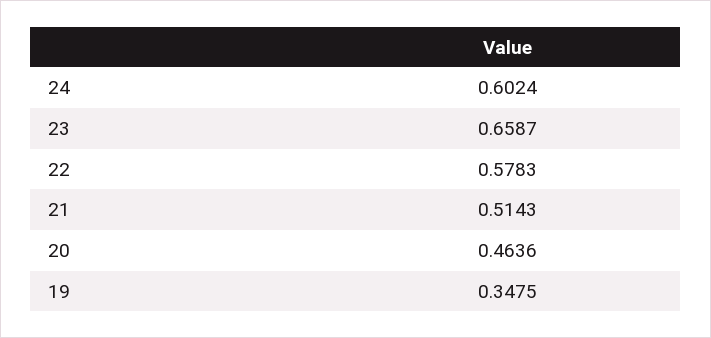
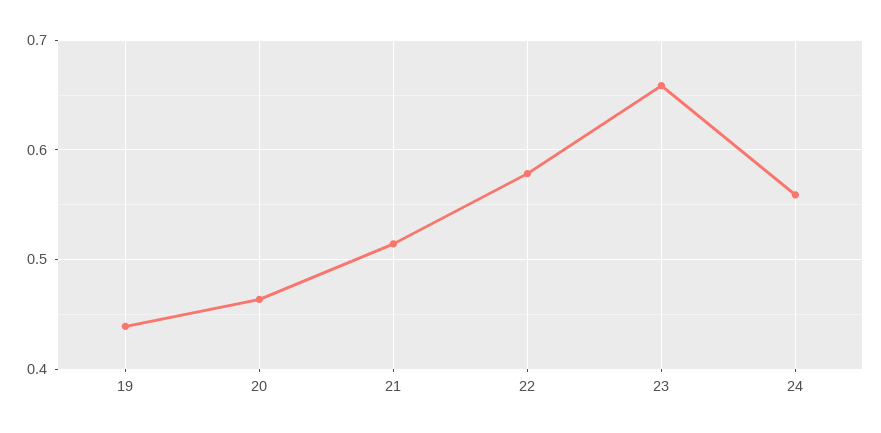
  {
-   "24": 0.6024,
+   "24": 0.56,
    "23": 0.6587,
    "22": 0.5783,
    "21": 0.5143,
    "20": 0.4636,
-   "19": 0.3475
+   "19": 0.44
  }

